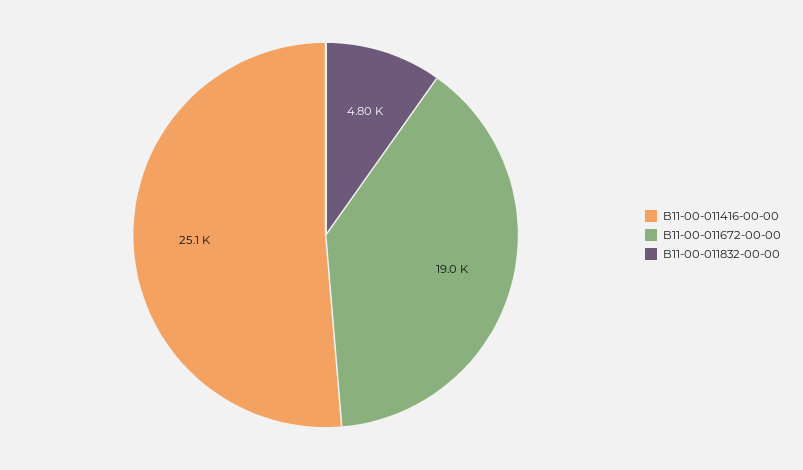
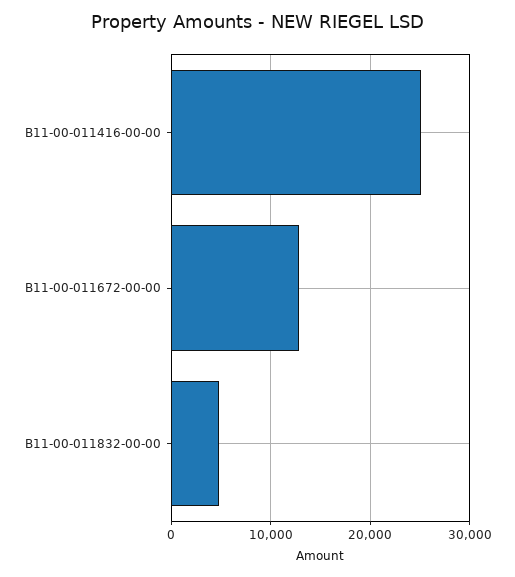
  {
    "B11-00-011416-00-00": 25100,
-   "B11-00-011672-00-00": 19000,
+   "B11-00-011672-00-00": 13000,
    "B11-00-011832-00-00": 4800
  }

